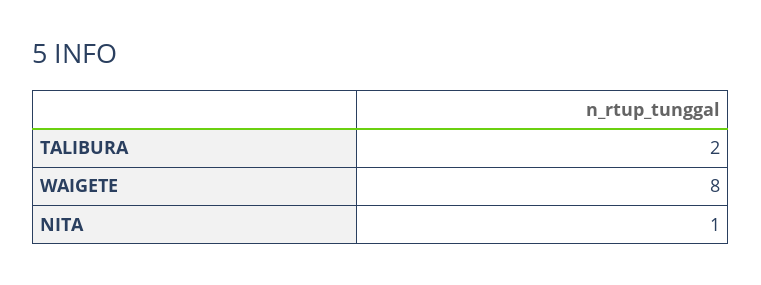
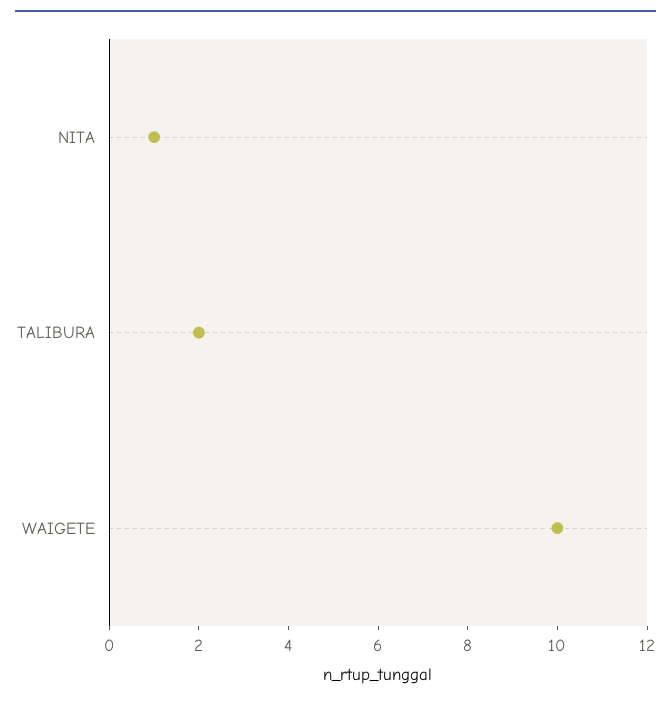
  {
    "TALIBURA": 2,
-   "WAIGETE": 8,
+   "WAIGETE": 10,
    "NITA": 1
  }

